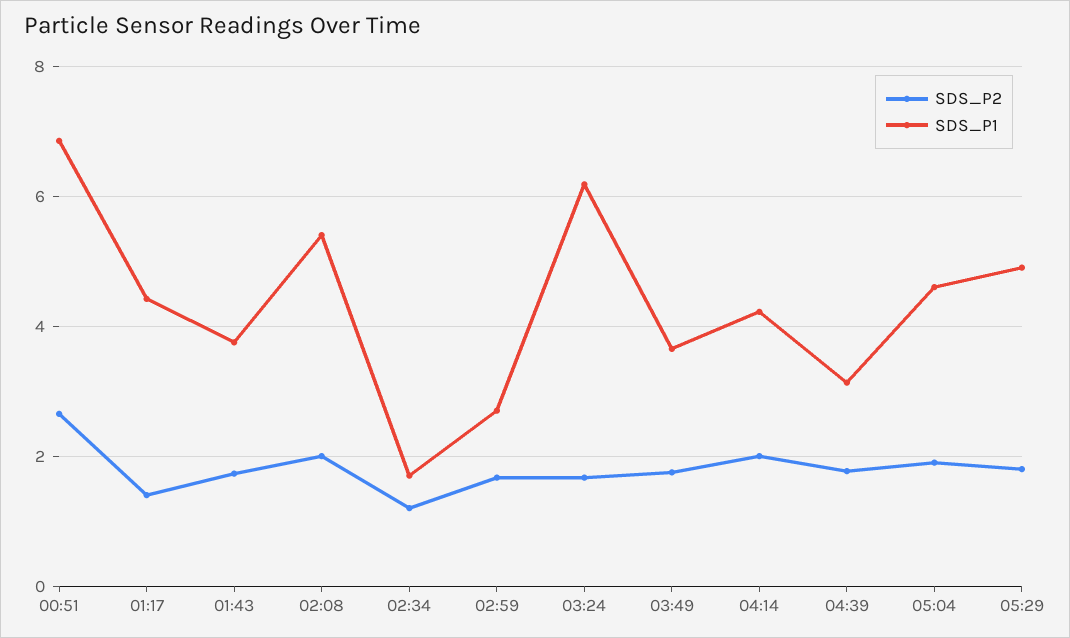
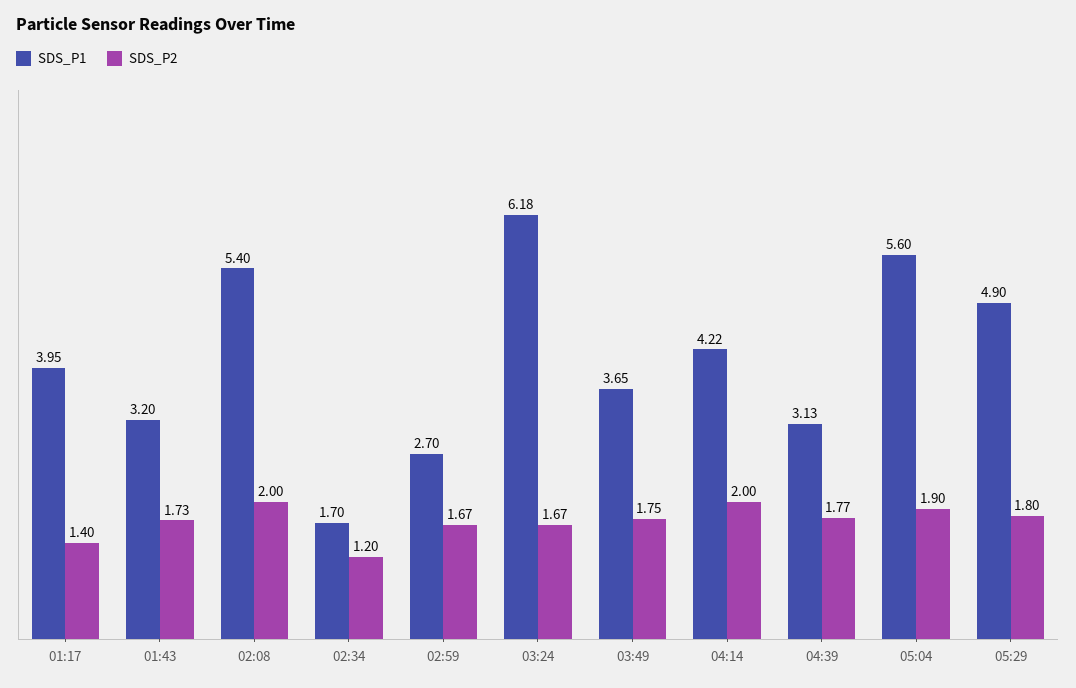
  {
    "SDS_P2": {
-     "00:51": 2.6,
      "01:17": 1.4,
      "01:43": 1.73,
      "02:08": 2,
      "02:34": 1.2,
      "02:59": 1.67,
      "03:24": 1.67,
      "03:49": 1.75,
      "04:14": 2,
      "04:39": 1.77,
      "05:04": 1.9,
      "05:29": 1.8
    },
    "SDS_P1": {
-     "00:51": 6.8,
-     "01:17": 4.4,
+     "01:17": 3.95,
-     "01:43": 3.8,
+     "01:43": 3.2,
      "02:08": 5.4,
      "02:34": 1.7,
      "02:59": 2.7,
      "03:24": 6.18,
      "03:49": 3.65,
      "04:14": 4.22,
      "04:39": 3.13,
-     "05:04": 4.6,
+     "05:04": 5.6,
      "05:29": 4.9
    }
  }

